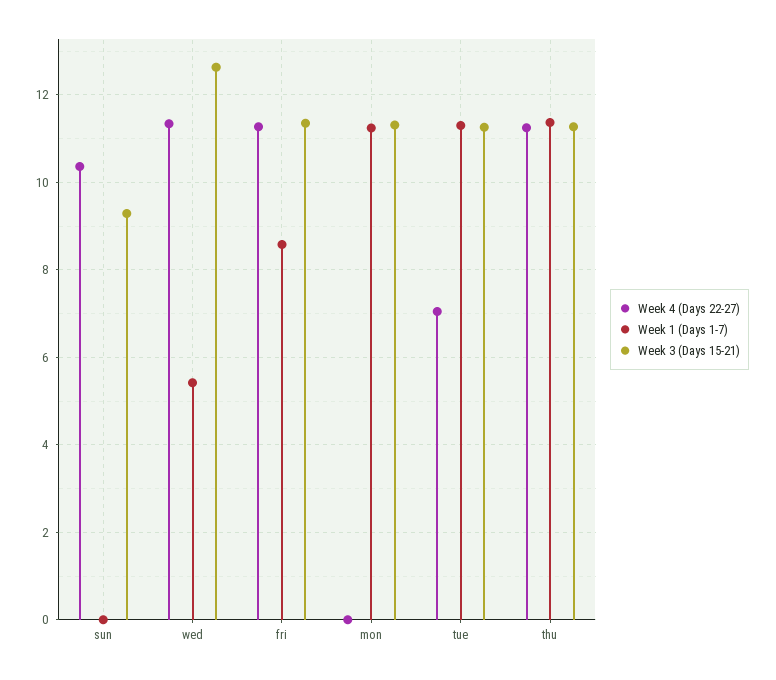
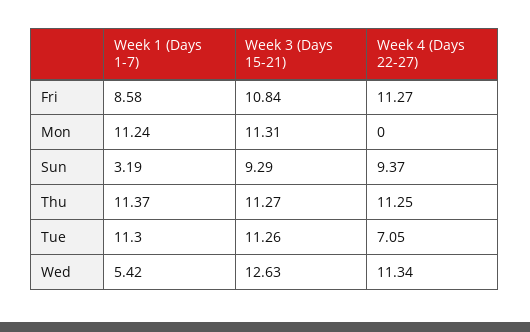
  {
    "Week 4 (Days 22-27)": {
-     "sun": 10.4,
+     "sun": 9.37,
      "wed": 11.34,
      "fri": 11.27,
      "mon": 0,
      "tue": 7.05,
      "thu": 11.25
    },
    "Week 1 (Days 1-7)": {
-     "sun": 0,
+     "sun": 3.19,
      "wed": 5.42,
      "fri": 8.58,
      "mon": 11.24,
      "tue": 11.3,
      "thu": 11.37
    },
    "Week 3 (Days 15-21)": {
      "sun": 9.29,
      "wed": 12.63,
-     "fri": 11.4,
+     "fri": 10.84,
      "mon": 11.31,
      "tue": 11.26,
      "thu": 11.27
    }
  }

